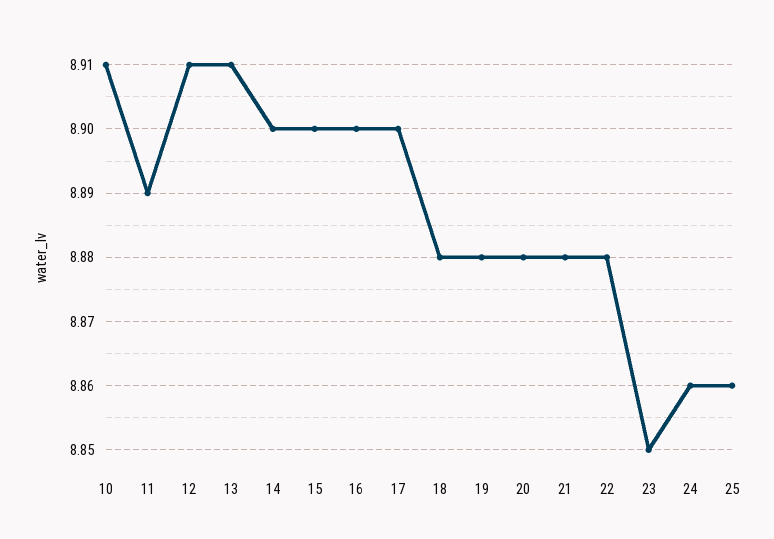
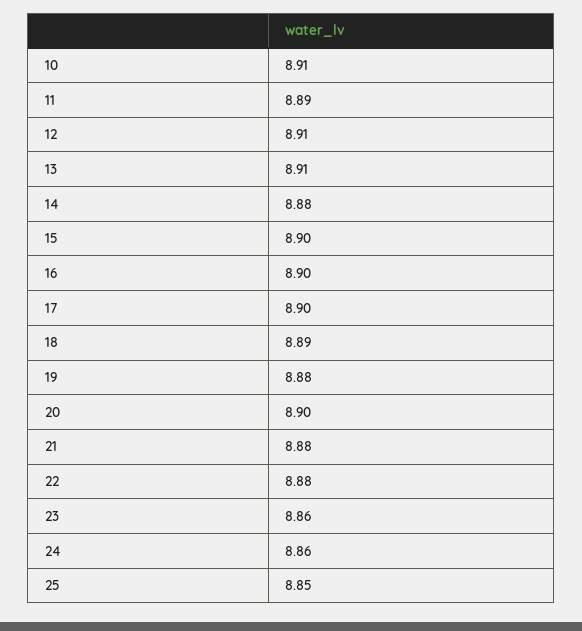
  {
    "10": 8.91,
    "11": 8.89,
    "12": 8.91,
    "13": 8.91,
-   "14": 8.9,
+   "14": 8.88,
    "15": 8.9,
    "16": 8.9,
    "17": 8.9,
-   "18": 8.88,
+   "18": 8.89,
    "19": 8.88,
-   "20": 8.88,
+   "20": 8.9,
    "21": 8.88,
    "22": 8.88,
-   "23": 8.85,
+   "23": 8.86,
    "24": 8.86,
-   "25": 8.86
+   "25": 8.85
  }

